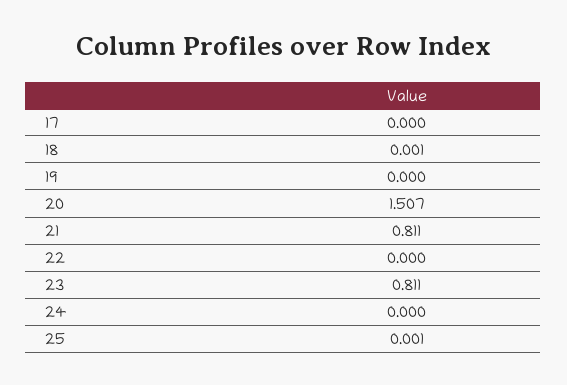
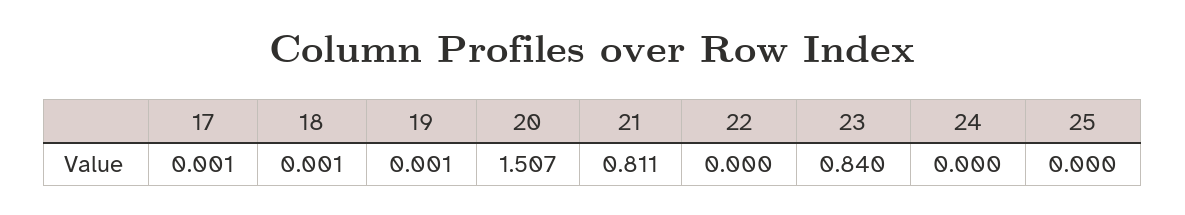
  {
-   "17": 0,
+   "17": 0.001,
    "18": 0.001,
-   "19": 0,
+   "19": 0.001,
    "20": 1.507,
    "21": 0.811,
    "22": 0,
-   "23": 0.811,
+   "23": 0.84,
    "24": 0,
-   "25": 0.001
+   "25": 0
  }

